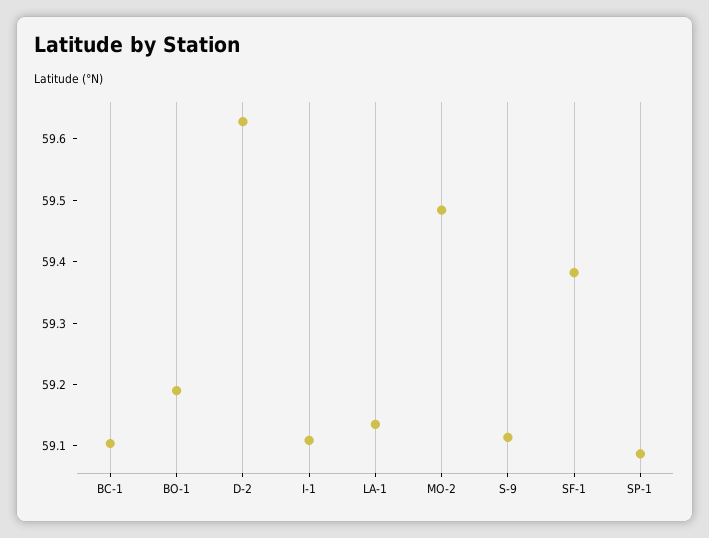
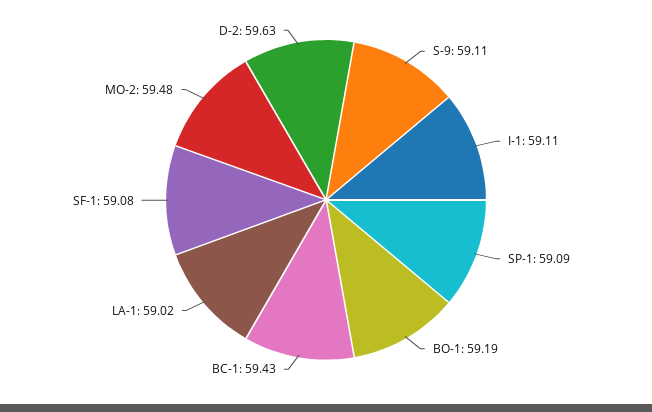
  {
-   "BC-1": 59.1,
+   "BC-1": 59.43,
    "BO-1": 59.19,
    "D-2": 59.63,
    "I-1": 59.11,
-   "LA-1": 59.14,
+   "LA-1": 59.02,
    "MO-2": 59.48,
    "S-9": 59.11,
-   "SF-1": 59.38,
+   "SF-1": 59.08,
    "SP-1": 59.09
  }

